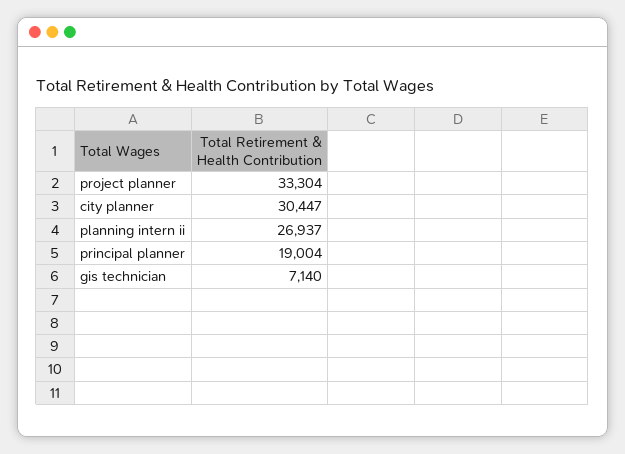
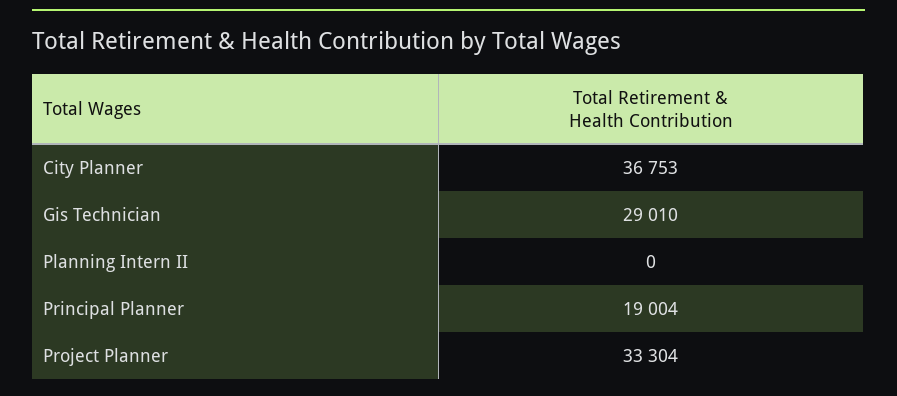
  {
    "project planner": 33304,
-   "city planner": 30447,
+   "city planner": 36753,
-   "planning intern ii": 26937,
+   "planning intern ii": 0,
    "principal planner": 19004,
-   "gis technician": 7140
+   "gis technician": 29010
  }

